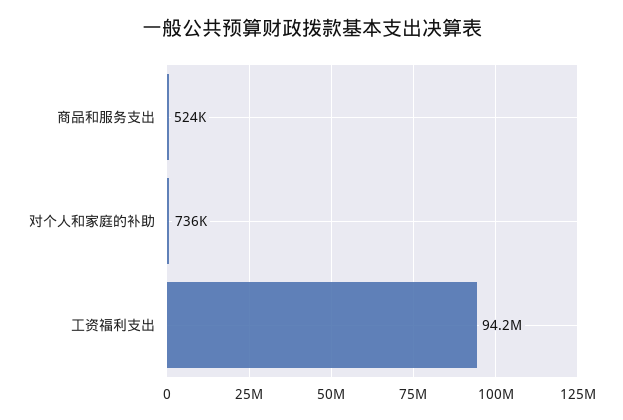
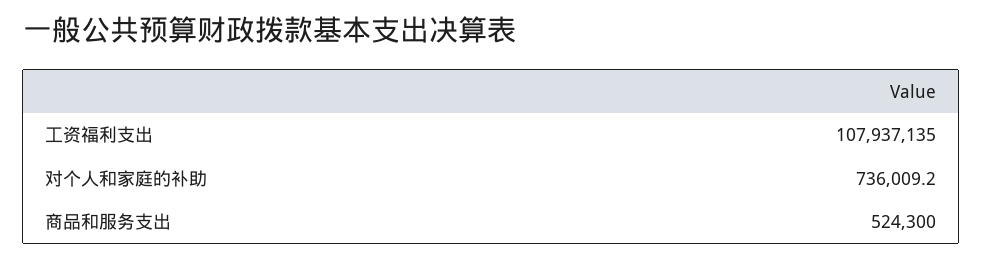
  {
    "商品和服务支出": 524300,
    "对个人和家庭的补助": 736009.2,
-   "工资福利支出": 94200000
+   "工资福利支出": 107937135
  }

